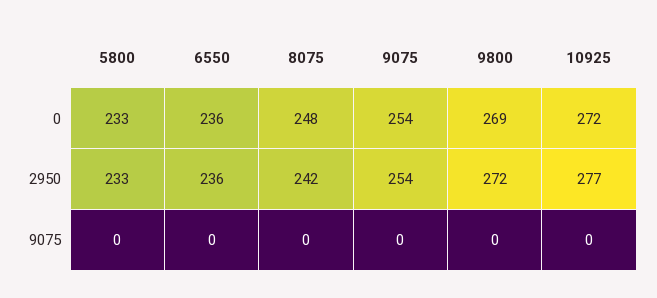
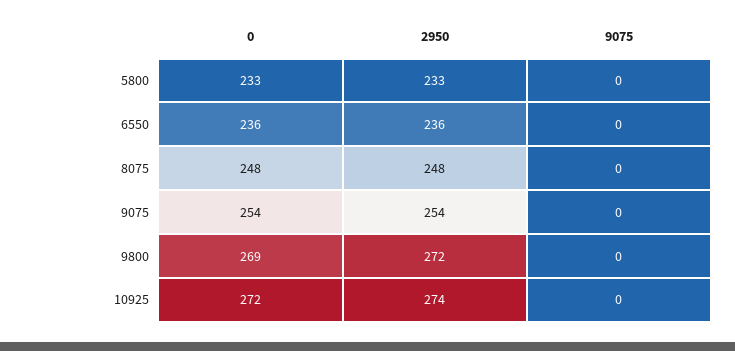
  {
    "5800": {
      "0": 233,
      "2950": 233,
      "9075": 0
    },
    "6550": {
      "0": 236,
      "2950": 236,
      "9075": 0
    },
    "8075": {
      "0": 248,
-     "2950": 242,
+     "2950": 248,
      "9075": 0
    },
    "9075": {
      "0": 254,
      "2950": 254,
      "9075": 0
    },
    "9800": {
      "0": 269,
      "2950": 272,
      "9075": 0
    },
    "10925": {
      "0": 272,
-     "2950": 277,
+     "2950": 274,
      "9075": 0
    }
  }

